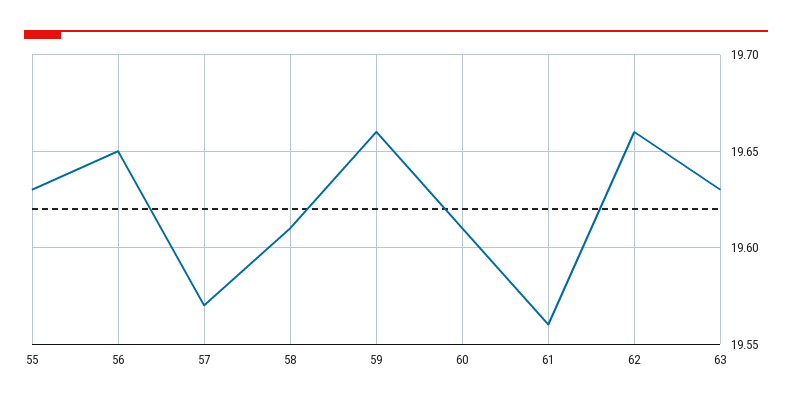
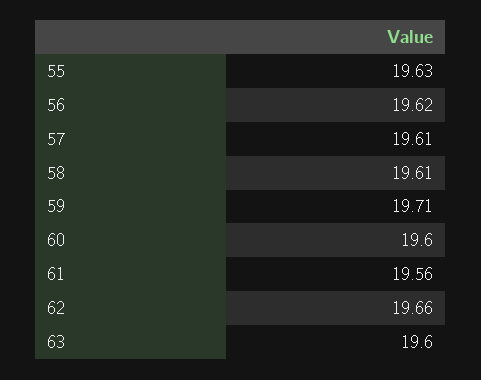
  {
    "55": 19.63,
-   "56": 19.65,
+   "56": 19.62,
-   "57": 19.57,
+   "57": 19.61,
    "58": 19.61,
-   "59": 19.66,
+   "59": 19.71,
-   "60": 19.61,
+   "60": 19.6,
    "61": 19.56,
    "62": 19.66,
-   "63": 19.63
+   "63": 19.6
  }

